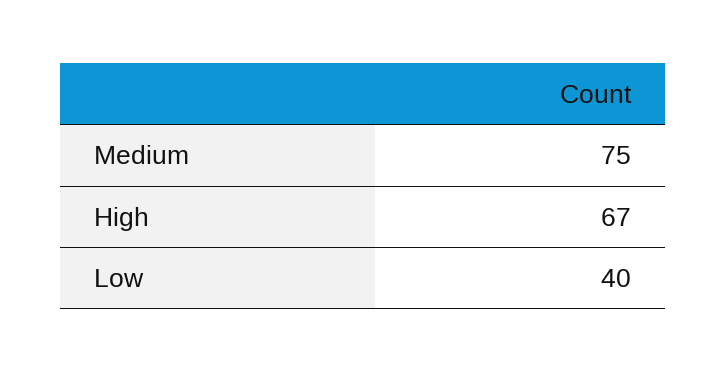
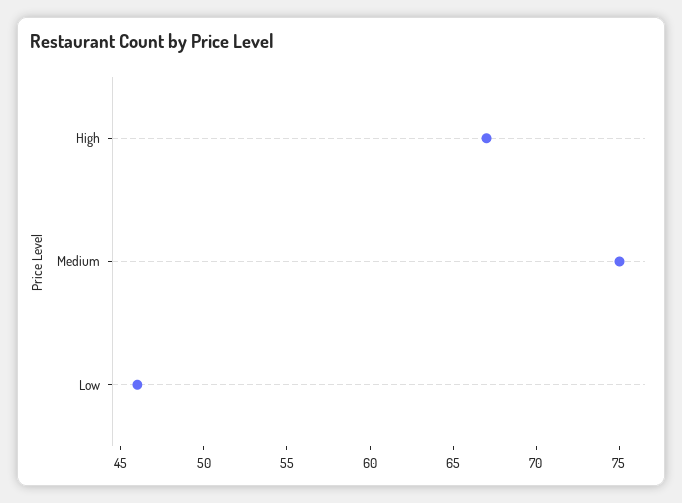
  {
    "Medium": 75,
    "High": 67,
-   "Low": 40
+   "Low": 46
  }

